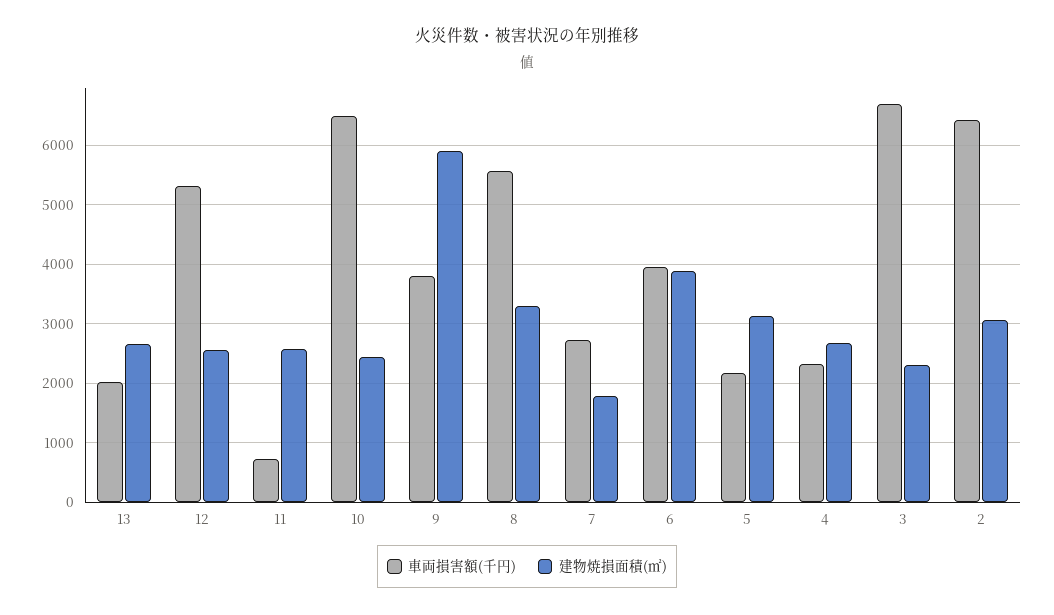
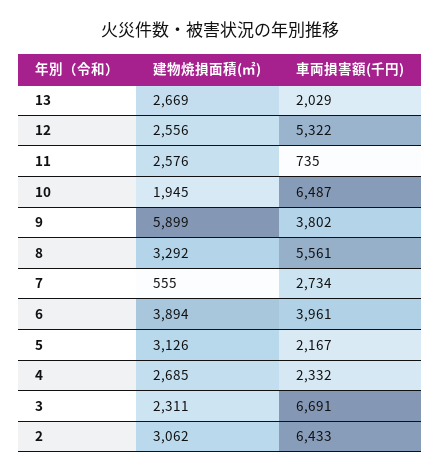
  {
    "車両損害額(千円)": {
      "13": 2029,
      "12": 5322,
      "11": 735,
      "10": 6487,
      "9": 3802,
      "8": 5561,
      "7": 2734,
      "6": 3961,
      "5": 2167,
      "4": 2332,
      "3": 6691,
      "2": 6433
    },
    "建物焼損面積(㎡)": {
      "13": 2669,
      "12": 2556,
      "11": 2576,
-     "10": 2400,
+     "10": 1945,
      "9": 5899,
      "8": 3292,
-     "7": 1800,
+     "7": 555,
      "6": 3894,
      "5": 3126,
      "4": 2685,
      "3": 2311,
      "2": 3062
    }
  }

